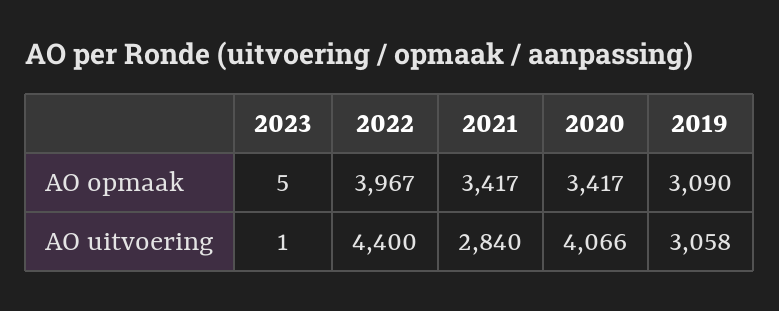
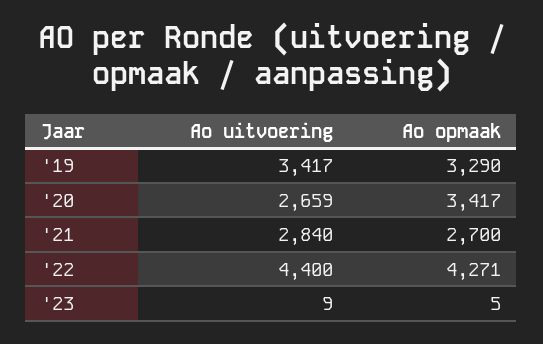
  {
    "2023": {
      "AO opmaak": 5,
-     "AO uitvoering": 1
+     "AO uitvoering": 9
    },
    "2022": {
-     "AO opmaak": 3967,
+     "AO opmaak": 4271,
      "AO uitvoering": 4400
    },
    "2021": {
-     "AO opmaak": 3417,
+     "AO opmaak": 2700,
      "AO uitvoering": 2840
    },
    "2020": {
      "AO opmaak": 3417,
-     "AO uitvoering": 4066
+     "AO uitvoering": 2659
    },
    "2019": {
-     "AO opmaak": 3090,
+     "AO opmaak": 3290,
-     "AO uitvoering": 3058
+     "AO uitvoering": 3417
    }
  }

